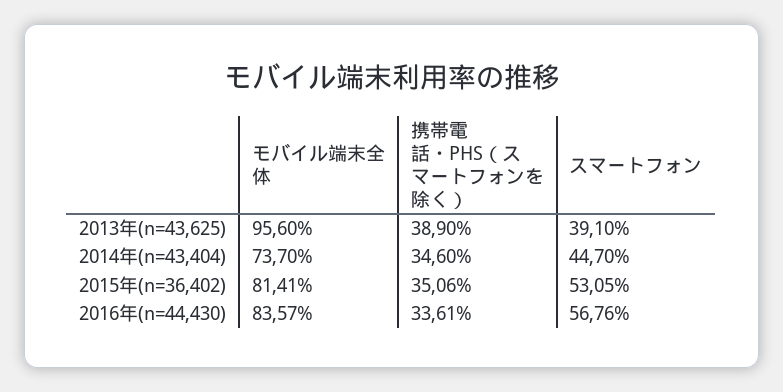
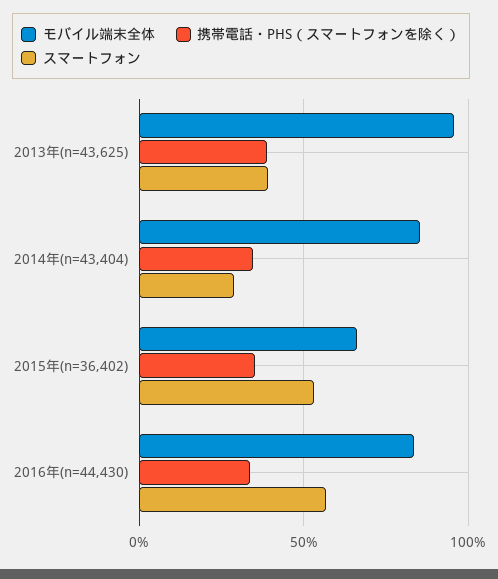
  {
    "モバイル端末全体": {
      "2013年(n=43,625)": 95.6,
-     "2014年(n=43,404)": 73.7,
+     "2014年(n=43,404)": 85,
-     "2015年(n=36,402)": 81.41,
+     "2015年(n=36,402)": 65,
      "2016年(n=44,430)": 83.57
    },
    "携帯電話・PHS（スマートフォンを除く）": {
      "2013年(n=43,625)": 38.9,
      "2014年(n=43,404)": 34.6,
      "2015年(n=36,402)": 35.06,
      "2016年(n=44,430)": 33.61
    },
    "スマートフォン": {
      "2013年(n=43,625)": 39.1,
-     "2014年(n=43,404)": 44.7,
+     "2014年(n=43,404)": 30,
      "2015年(n=36,402)": 53.05,
      "2016年(n=44,430)": 56.76
    }
  }

